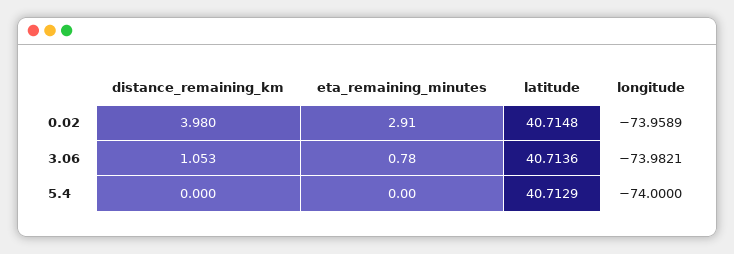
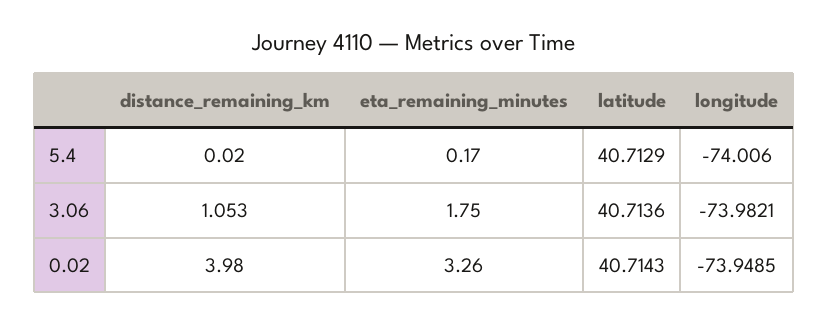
  {
    "distance_remaining_km": {
      "0.02": 3.98,
      "3.06": 1.053,
-     "5.4": 0
+     "5.4": 0.02
    },
    "eta_remaining_minutes": {
-     "0.02": 2.91,
+     "0.02": 3.26,
-     "3.06": 0.78,
+     "3.06": 1.75,
-     "5.4": 0
+     "5.4": 0.17
    },
    "latitude": {
-     "0.02": 40.7148,
+     "0.02": 40.7143,
      "3.06": 40.7136,
      "5.4": 40.7129
    },
    "longitude": {
-     "0.02": -73.9589,
+     "0.02": -73.9485,
      "3.06": -73.9821,
-     "5.4": -74
+     "5.4": -74.006
    }
  }

